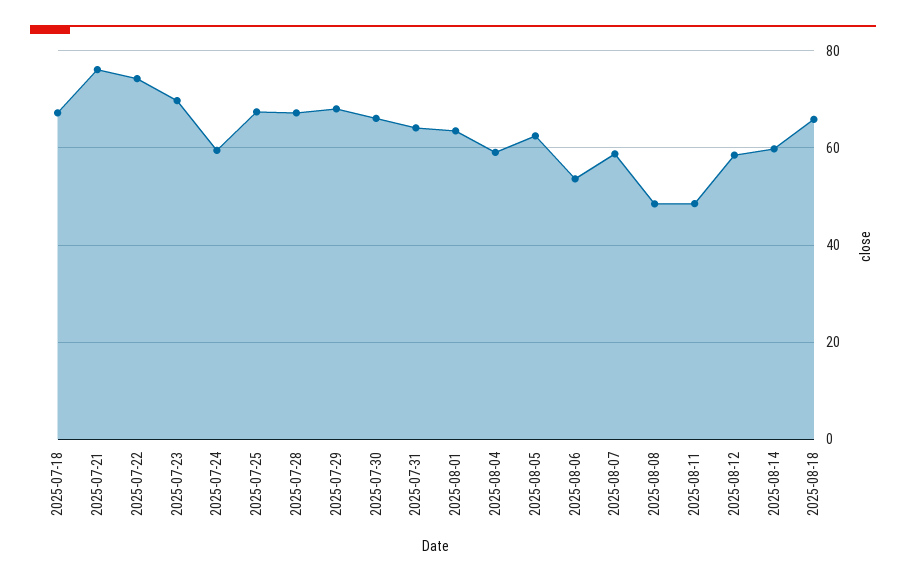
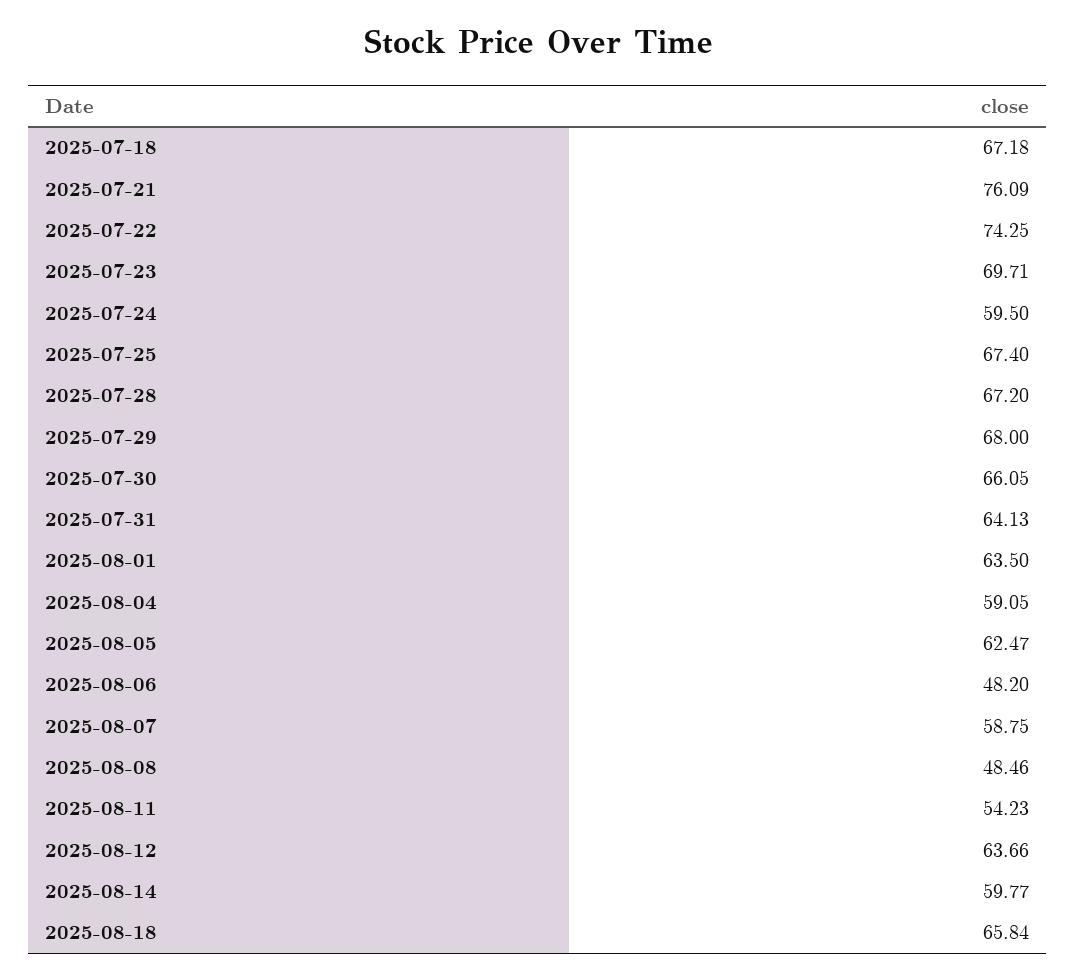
  {
    "2025-07-18": 67.18,
    "2025-07-21": 76.09,
    "2025-07-22": 74.25,
    "2025-07-23": 69.71,
    "2025-07-24": 59.5,
    "2025-07-25": 67.4,
    "2025-07-28": 67.2,
    "2025-07-29": 68,
    "2025-07-30": 66.05,
    "2025-07-31": 64.13,
    "2025-08-01": 63.5,
    "2025-08-04": 59.05,
    "2025-08-05": 62.47,
-   "2025-08-06": 54,
+   "2025-08-06": 48.2,
    "2025-08-07": 58.75,
    "2025-08-08": 48.46,
-   "2025-08-11": 48,
+   "2025-08-11": 54.23,
-   "2025-08-12": 58,
+   "2025-08-12": 63.66,
    "2025-08-14": 59.77,
    "2025-08-18": 65.84
  }

